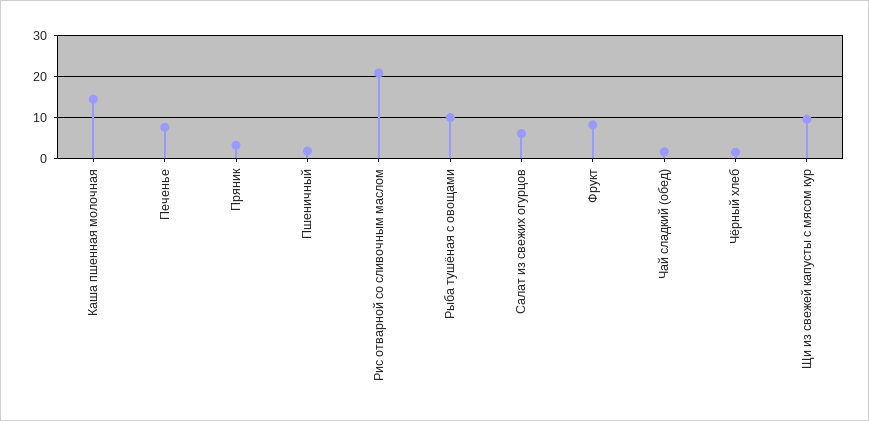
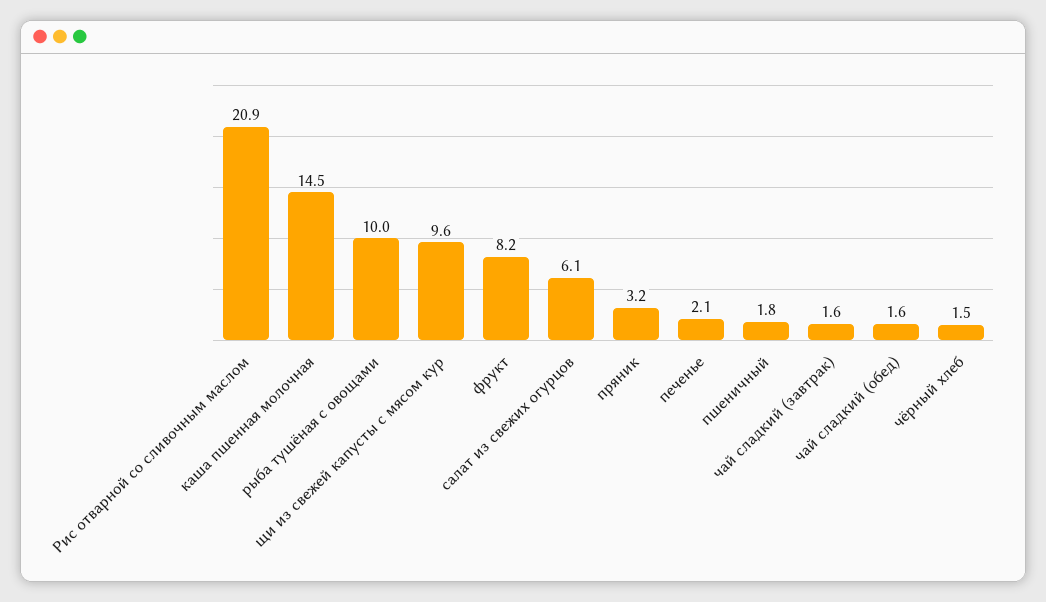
  {
    "Каша пшенная молочная": 14.5,
-   "Печенье": 8,
+   "Печенье": 2.1,
    "Пряник": 3.2,
    "Пшеничный": 1.8,
    "Рис отварной со сливочным маслом": 20.9,
    "Рыба тушёная с овощами": 10,
    "Салат из свежих огурцов": 6.1,
    "Фрукт": 8.2,
    "Чай сладкий (обед)": 1.6,
    "Чёрный хлеб": 1.5,
-   "Щи из свежей капусты с мясом кур": 9.6
+   "Щи из свежей капусты с мясом кур": 9.6,
+   "чай сладкий (завтрак)": 1.6
  }

